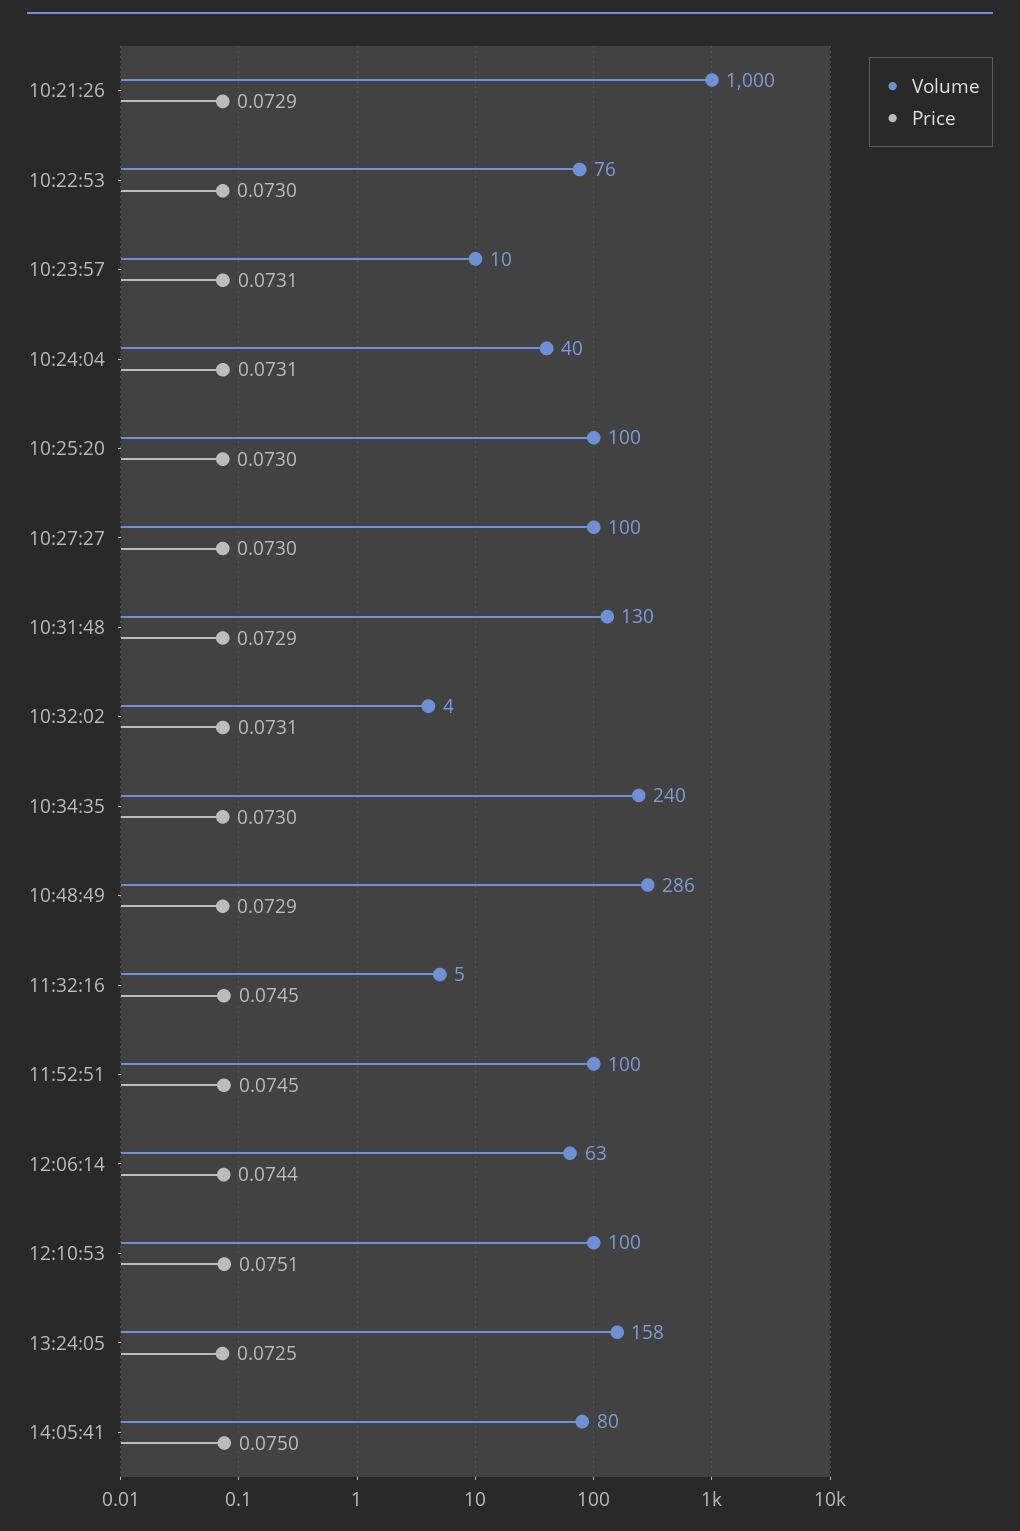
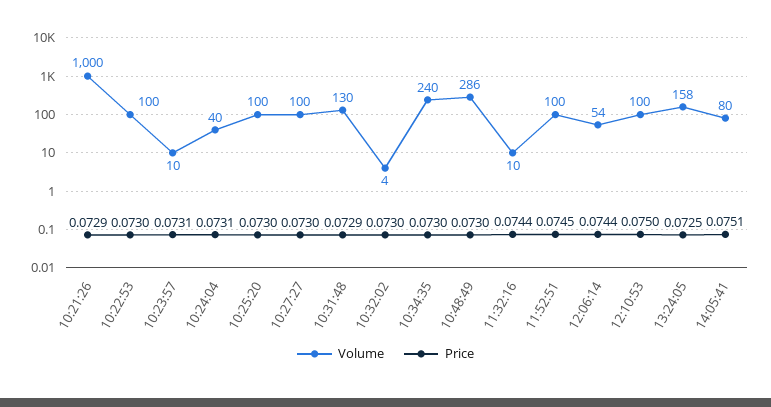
  {
    "Volume": {
      "10:21:26": 1000,
-     "10:22:53": 76,
+     "10:22:53": 100,
      "10:23:57": 10,
      "10:24:04": 40,
      "10:25:20": 100,
      "10:27:27": 100,
      "10:31:48": 130,
      "10:32:02": 4,
      "10:34:35": 240,
      "10:48:49": 286,
-     "11:32:16": 5,
+     "11:32:16": 10,
      "11:52:51": 100,
-     "12:06:14": 63,
+     "12:06:14": 54,
      "12:10:53": 100,
      "13:24:05": 158,
      "14:05:41": 80
    },
    "Price": {
      "10:21:26": 0.0729,
      "10:22:53": 0.073,
      "10:23:57": 0.0731,
      "10:24:04": 0.0731,
      "10:25:20": 0.073,
      "10:27:27": 0.073,
      "10:31:48": 0.0729,
-     "10:32:02": 0.0731,
+     "10:32:02": 0.073,
      "10:34:35": 0.073,
-     "10:48:49": 0.0729,
+     "10:48:49": 0.073,
-     "11:32:16": 0.0745,
+     "11:32:16": 0.0744,
      "11:52:51": 0.0745,
      "12:06:14": 0.0744,
-     "12:10:53": 0.0751,
+     "12:10:53": 0.075,
      "13:24:05": 0.0725,
-     "14:05:41": 0.075
+     "14:05:41": 0.0751
    }
  }

